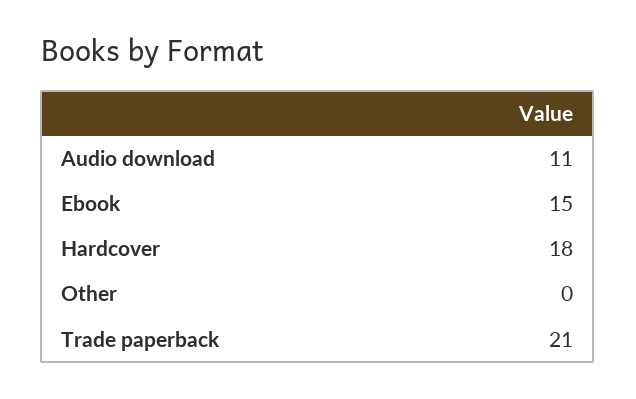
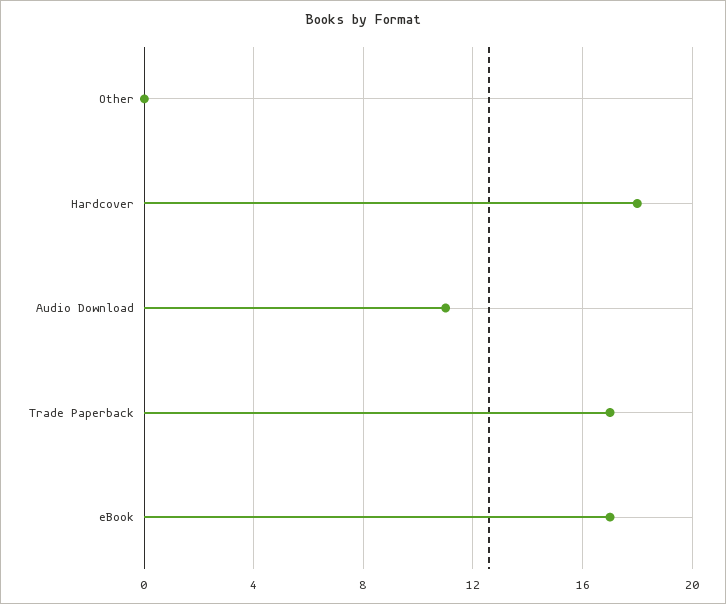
  {
    "Audio download": 11,
-   "Ebook": 15,
+   "Ebook": 17,
    "Hardcover": 18,
    "Other": 0,
-   "Trade paperback": 21
+   "Trade paperback": 17
  }

